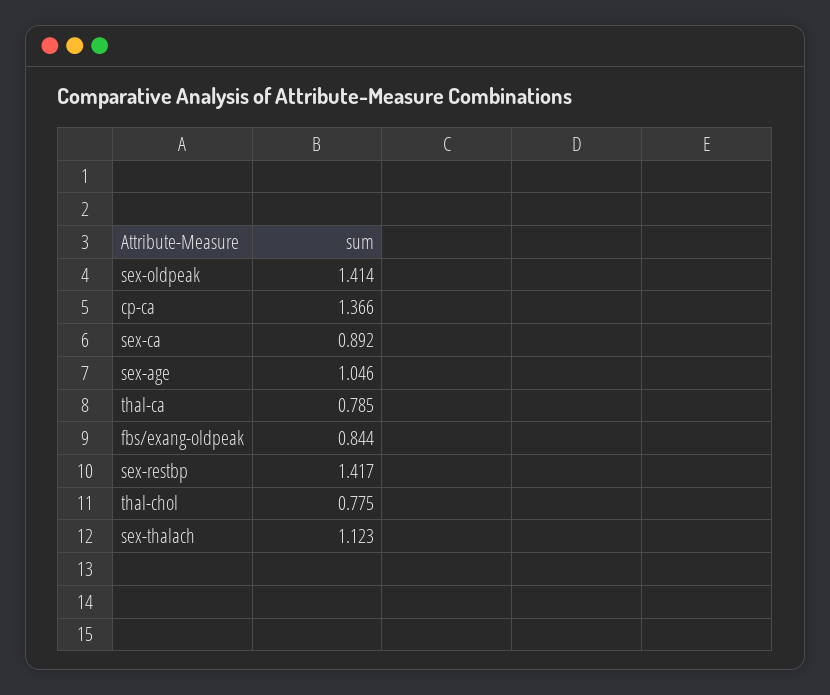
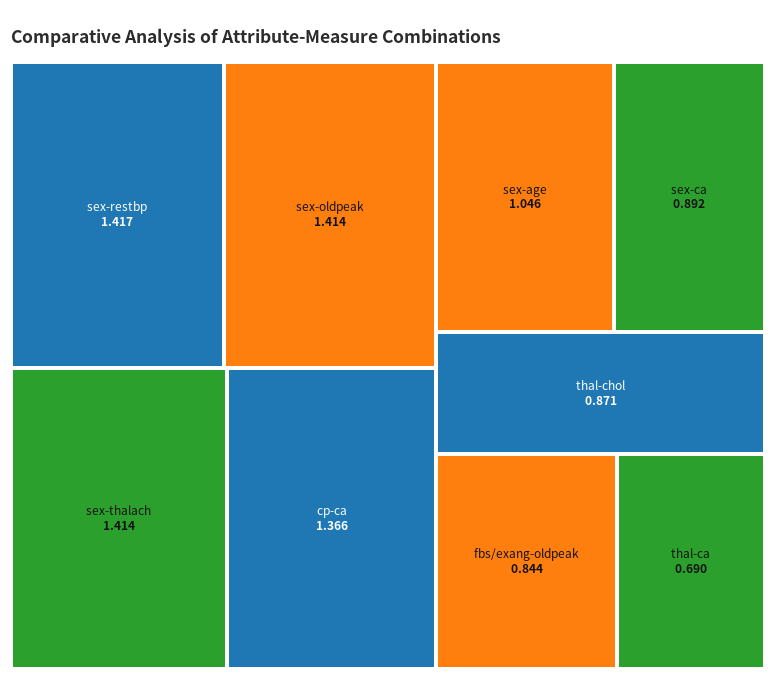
  {
    "sex-oldpeak": 1.414,
    "cp-ca": 1.366,
    "sex-ca": 0.892,
    "sex-age": 1.046,
-   "thal-ca": 0.785,
+   "thal-ca": 0.69,
    "fbs/exang-oldpeak": 0.844,
    "sex-restbp": 1.417,
-   "thal-chol": 0.775,
+   "thal-chol": 0.871,
-   "sex-thalach": 1.123
+   "sex-thalach": 1.414
  }

